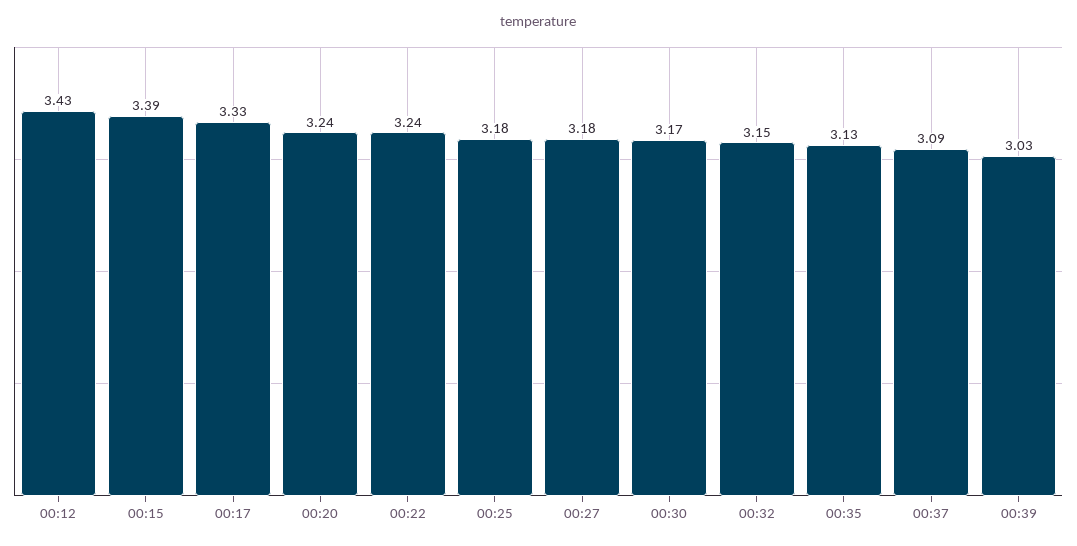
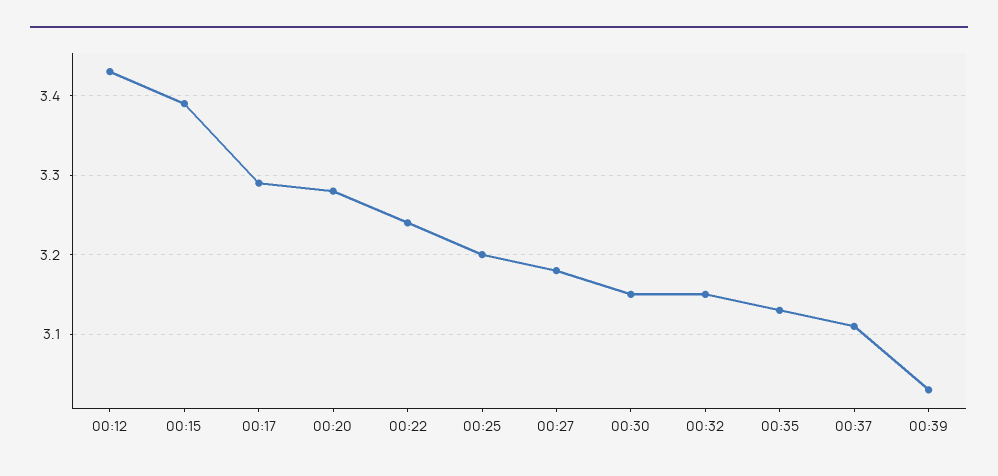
  {
    "00:12": 3.43,
    "00:15": 3.39,
-   "00:17": 3.33,
+   "00:17": 3.29,
-   "00:20": 3.24,
+   "00:20": 3.28,
    "00:22": 3.24,
-   "00:25": 3.18,
+   "00:25": 3.2,
    "00:27": 3.18,
-   "00:30": 3.17,
+   "00:30": 3.15,
    "00:32": 3.15,
    "00:35": 3.13,
-   "00:37": 3.09,
+   "00:37": 3.11,
    "00:39": 3.03
  }

